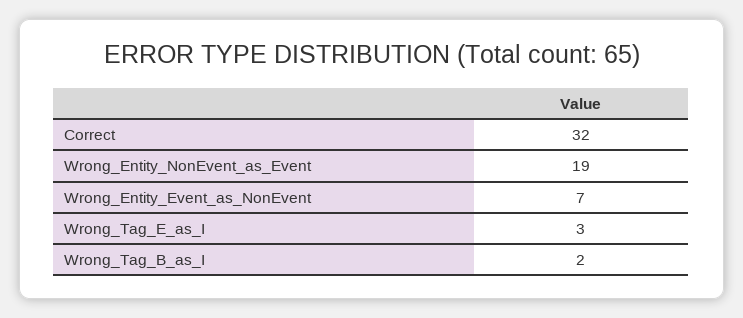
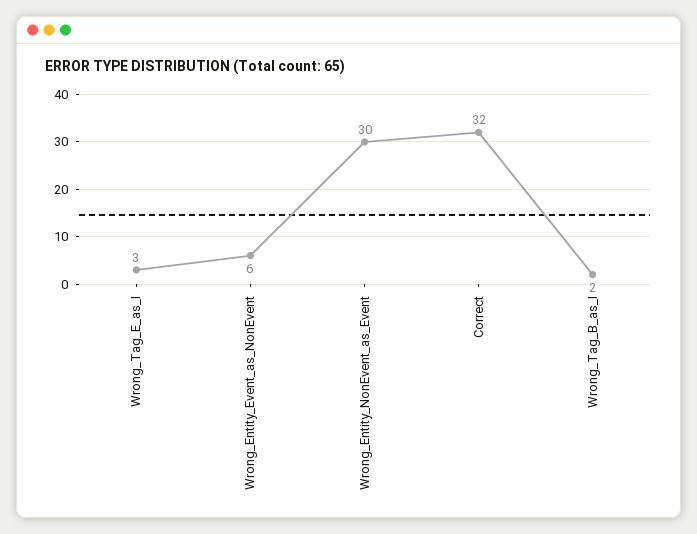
  {
    "Correct": 32,
-   "Wrong_Entity_NonEvent_as_Event": 19,
+   "Wrong_Entity_NonEvent_as_Event": 30,
-   "Wrong_Entity_Event_as_NonEvent": 7,
+   "Wrong_Entity_Event_as_NonEvent": 6,
    "Wrong_Tag_E_as_I": 3,
    "Wrong_Tag_B_as_I": 2
  }

